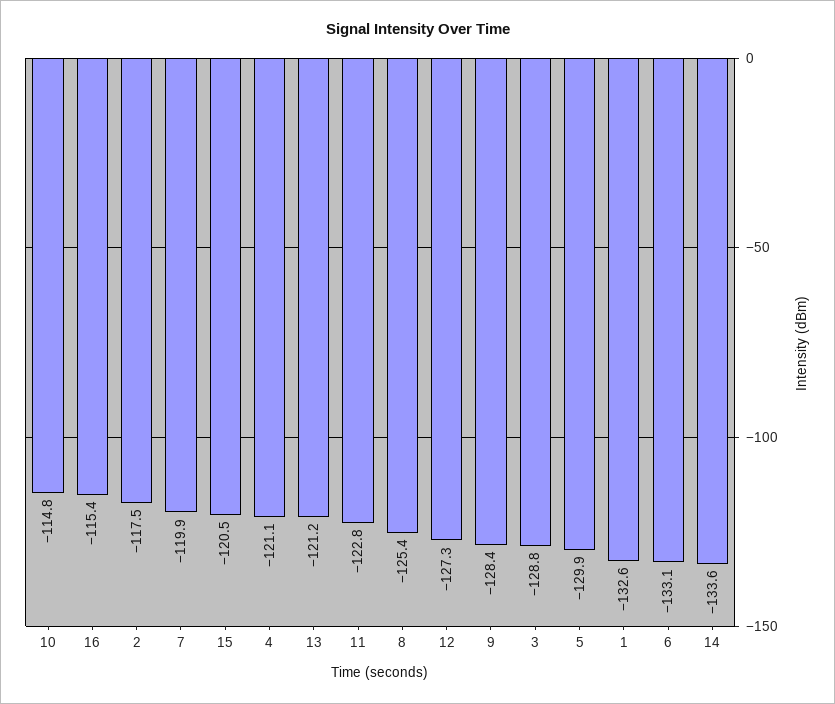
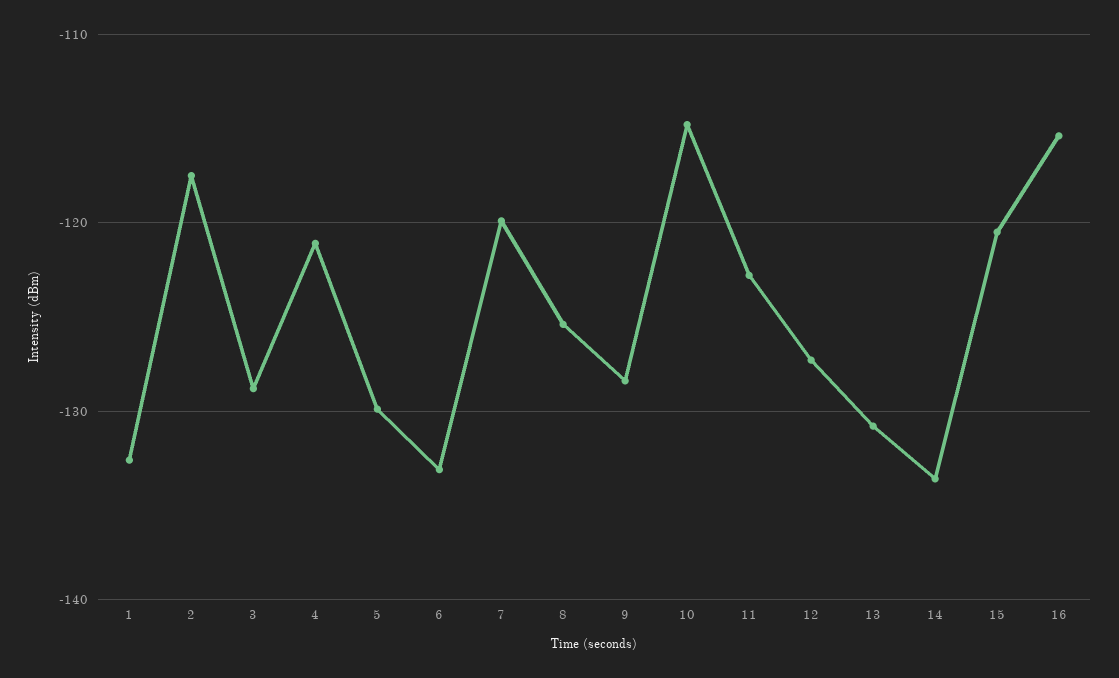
  {
    "10": -114.8,
    "16": -115.4,
    "2": -117.5,
    "7": -119.9,
    "15": -120.5,
    "4": -121.1,
-   "13": -121.2,
+   "13": -131,
    "11": -122.8,
    "8": -125.4,
    "12": -127.3,
    "9": -128.4,
    "3": -128.8,
    "5": -129.9,
    "1": -132.6,
    "6": -133.1,
    "14": -133.6
  }

